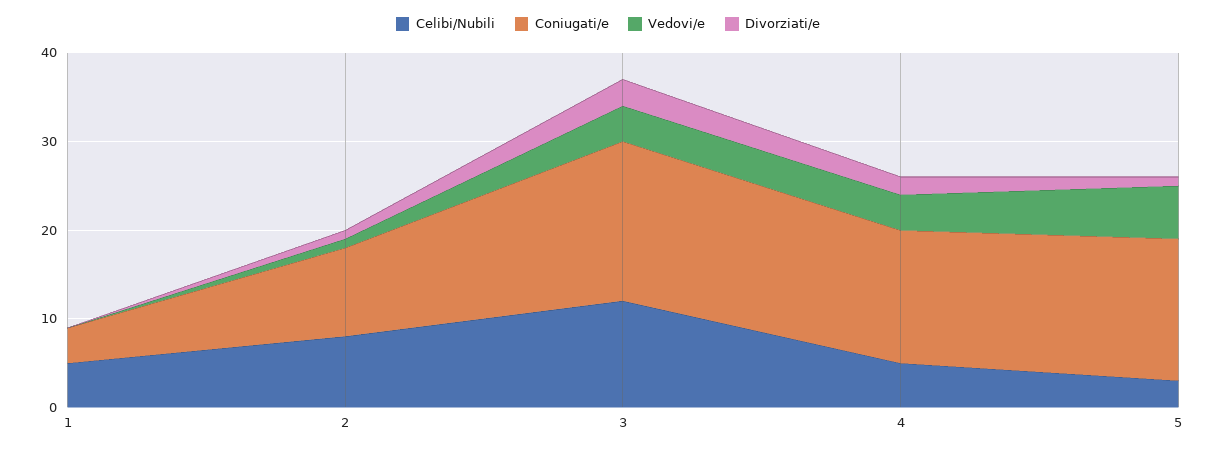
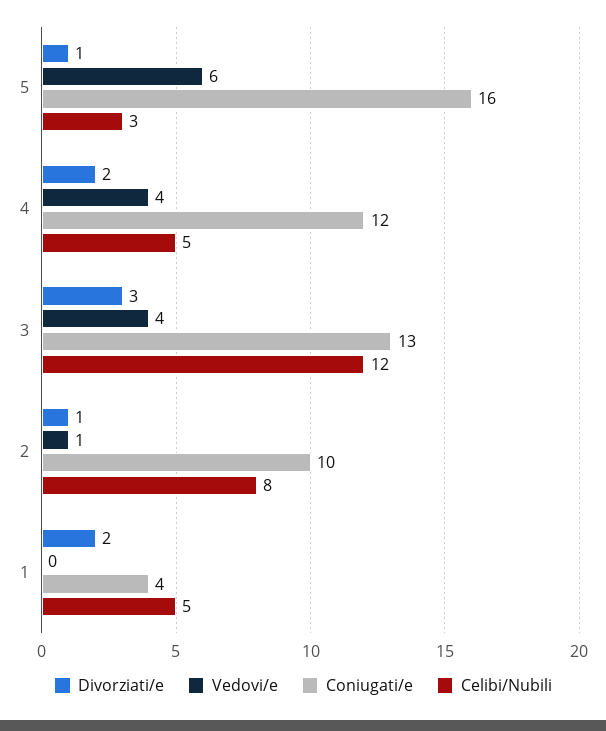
  {
    "Celibi/Nubili": {
      "1": 5,
      "2": 8,
      "3": 12,
      "4": 5,
      "5": 3
    },
    "Coniugati/e": {
      "1": 4,
      "2": 10,
-     "3": 18,
+     "3": 13,
-     "4": 15,
+     "4": 12,
      "5": 16
    },
    "Vedovi/e": {
      "1": 0,
      "2": 1,
      "3": 4,
      "4": 4,
      "5": 6
    },
    "Divorziati/e": {
-     "1": 0,
+     "1": 2,
      "2": 1,
      "3": 3,
      "4": 2,
      "5": 1
    }
  }

